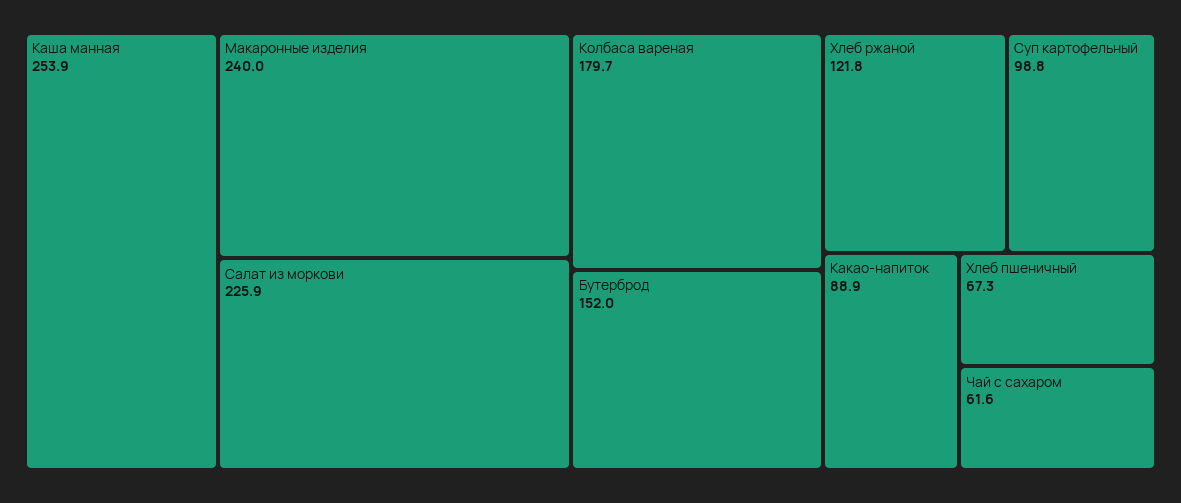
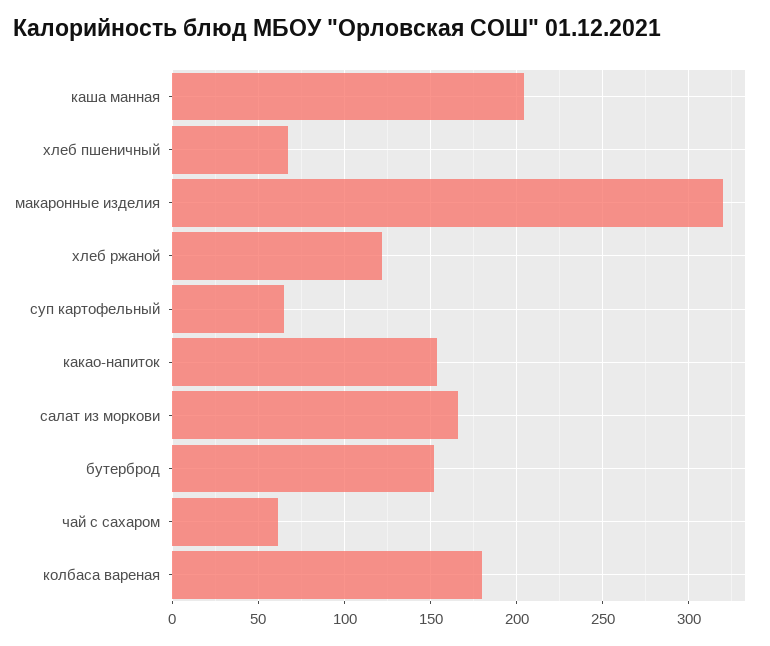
  {
-   "Каша манная": 253.9,
+   "Каша манная": 205,
-   "Макаронные изделия": 240,
+   "Макаронные изделия": 320,
-   "Салат из моркови": 225.9,
+   "Салат из моркови": 165,
    "Колбаса вареная": 179.7,
    "Бутерброд": 152,
    "Хлеб ржаной": 121.8,
-   "Суп картофельный": 98.8,
+   "Суп картофельный": 65,
-   "Какао-напиток": 88.9,
+   "Какао-напиток": 155,
    "Хлеб пшеничный": 67.3,
    "Чай с сахаром": 61.6
  }

